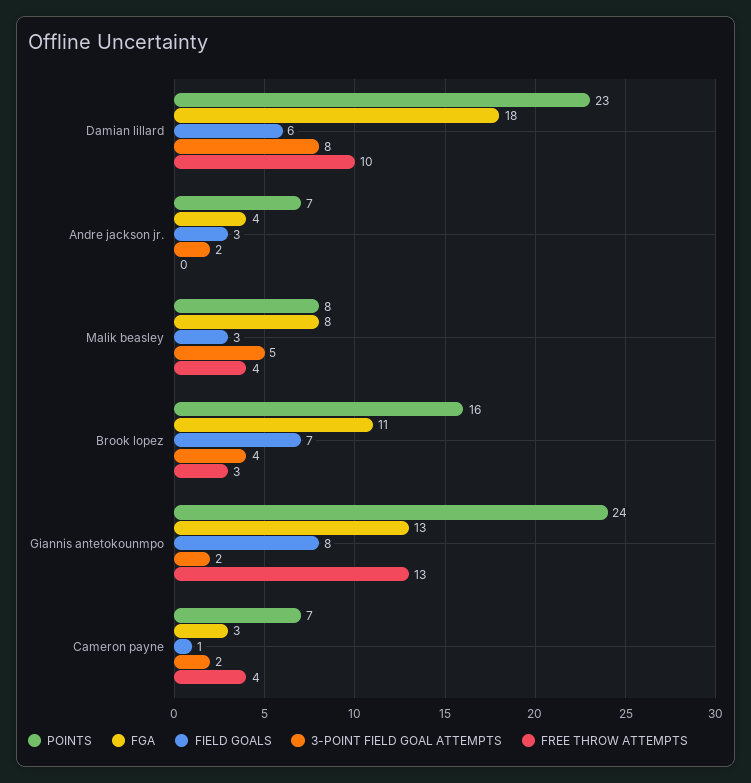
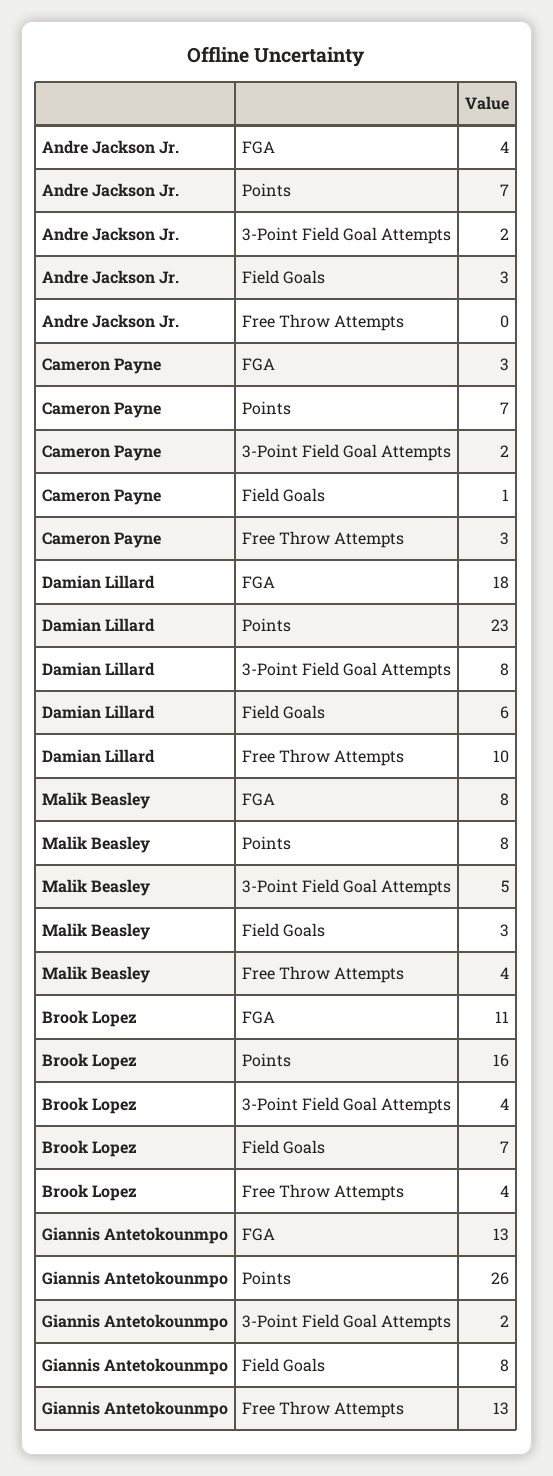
  {
    "POINTS": {
      "Damian lillard": 23,
      "Andre jackson jr.": 7,
      "Malik beasley": 8,
      "Brook lopez": 16,
-     "Giannis antetokounmpo": 24,
+     "Giannis antetokounmpo": 26,
      "Cameron payne": 7
    },
    "FGA": {
      "Damian lillard": 18,
      "Andre jackson jr.": 4,
      "Malik beasley": 8,
      "Brook lopez": 11,
      "Giannis antetokounmpo": 13,
      "Cameron payne": 3
    },
    "FIELD GOALS": {
      "Damian lillard": 6,
      "Andre jackson jr.": 3,
      "Malik beasley": 3,
      "Brook lopez": 7,
      "Giannis antetokounmpo": 8,
      "Cameron payne": 1
    },
    "3-POINT FIELD GOAL ATTEMPTS": {
      "Damian lillard": 8,
      "Andre jackson jr.": 2,
      "Malik beasley": 5,
      "Brook lopez": 4,
      "Giannis antetokounmpo": 2,
      "Cameron payne": 2
    },
    "FREE THROW ATTEMPTS": {
      "Damian lillard": 10,
      "Andre jackson jr.": 0,
      "Malik beasley": 4,
-     "Brook lopez": 3,
+     "Brook lopez": 4,
      "Giannis antetokounmpo": 13,
-     "Cameron payne": 4
+     "Cameron payne": 3
    }
  }

